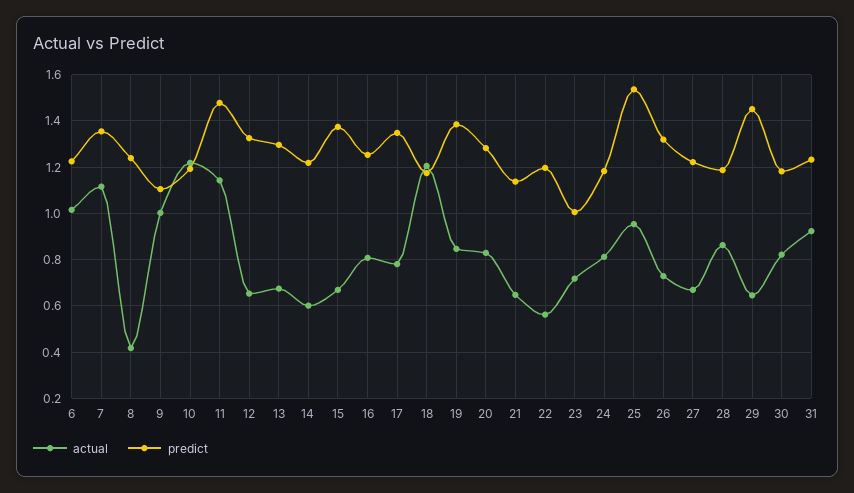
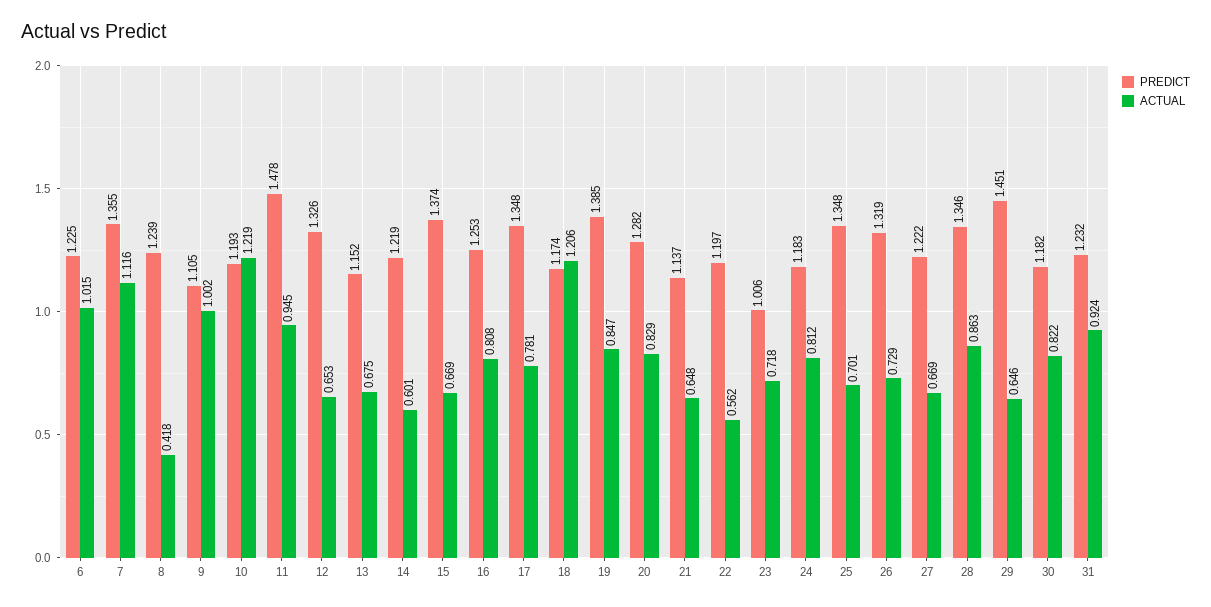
  {
    "actual": {
      "6": 1.015,
      "7": 1.116,
      "8": 0.418,
      "9": 1.002,
      "10": 1.219,
-     "11": 1.15,
+     "11": 0.945,
      "12": 0.653,
      "13": 0.675,
      "14": 0.601,
      "15": 0.669,
      "16": 0.808,
      "17": 0.781,
      "18": 1.206,
      "19": 0.847,
      "20": 0.829,
      "21": 0.648,
      "22": 0.562,
      "23": 0.718,
      "24": 0.812,
-     "25": 0.95,
+     "25": 0.701,
      "26": 0.729,
      "27": 0.669,
      "28": 0.863,
      "29": 0.646,
      "30": 0.822,
      "31": 0.924
    },
    "predict": {
      "6": 1.225,
      "7": 1.355,
      "8": 1.239,
      "9": 1.105,
      "10": 1.193,
      "11": 1.478,
      "12": 1.326,
-     "13": 1.3,
+     "13": 1.152,
      "14": 1.219,
      "15": 1.374,
      "16": 1.253,
      "17": 1.348,
      "18": 1.174,
      "19": 1.385,
      "20": 1.282,
      "21": 1.137,
      "22": 1.197,
      "23": 1.006,
      "24": 1.183,
-     "25": 1.55,
+     "25": 1.348,
      "26": 1.319,
      "27": 1.222,
-     "28": 1.2,
+     "28": 1.346,
      "29": 1.451,
      "30": 1.182,
      "31": 1.232
    }
  }

